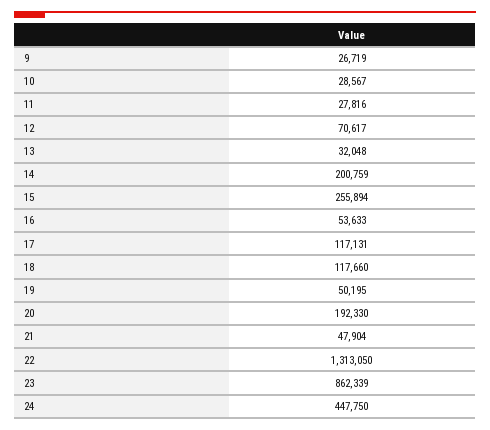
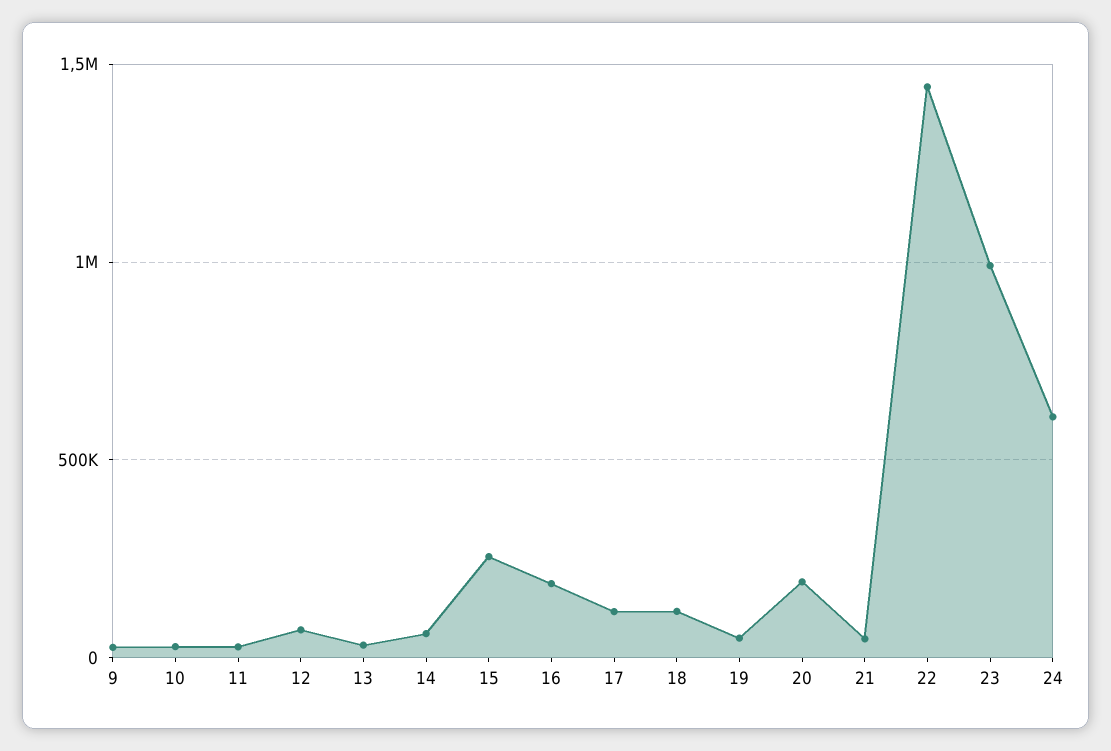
  {
    "9": 26719,
    "10": 28567,
    "11": 27816,
    "12": 70617,
    "13": 32048,
-   "14": 200759,
+   "14": 50000,
    "15": 255894,
-   "16": 53633,
+   "16": 200000,
    "17": 117131,
    "18": 117660,
    "19": 50195,
    "20": 192330,
    "21": 47904,
-   "22": 1313050,
+   "22": 1450000,
-   "23": 862339,
+   "23": 1000000,
-   "24": 447750
+   "24": 600000
  }

